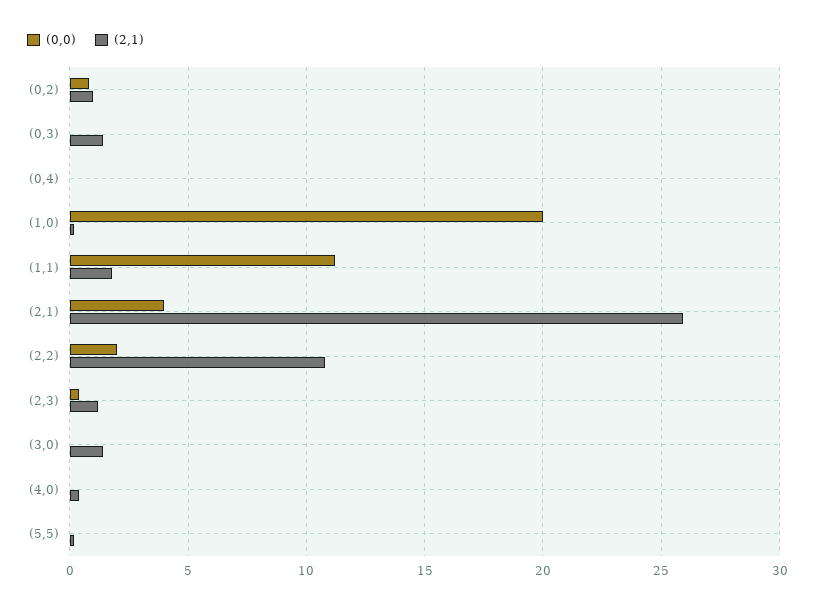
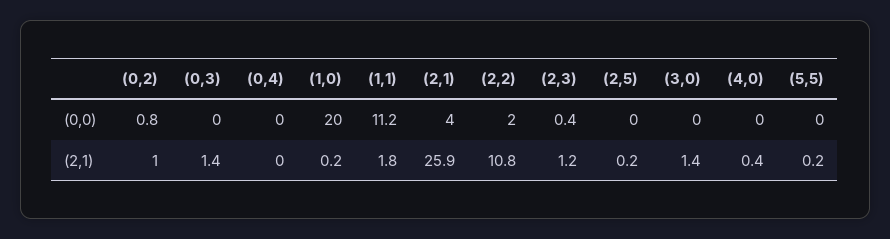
  {
    "(0,0)": {
      "(0,2)": 0.8,
      "(0,3)": 0,
      "(0,4)": 0,
      "(1,0)": 20,
      "(1,1)": 11.2,
      "(2,1)": 4,
      "(2,2)": 2,
      "(2,3)": 0.4,
      "(3,0)": 0,
      "(4,0)": 0,
-     "(5,5)": 0
+     "(5,5)": 0,
+     "(2,5)": 0
    },
    "(2,1)": {
      "(0,2)": 1,
      "(0,3)": 1.4,
      "(0,4)": 0,
      "(1,0)": 0.2,
      "(1,1)": 1.8,
      "(2,1)": 25.9,
      "(2,2)": 10.8,
      "(2,3)": 1.2,
      "(3,0)": 1.4,
      "(4,0)": 0.4,
-     "(5,5)": 0.2
+     "(5,5)": 0.2,
+     "(2,5)": 0.2
    }
  }

